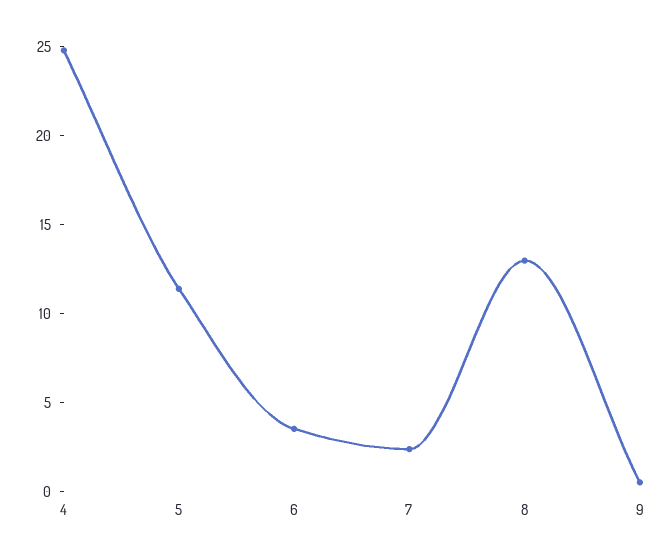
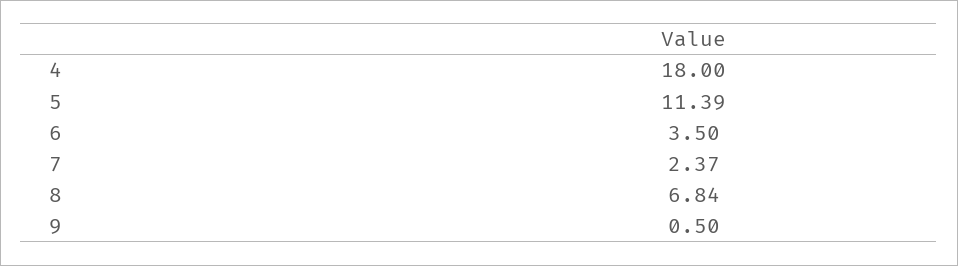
  {
-   "4": 25,
+   "4": 18,
    "5": 11.39,
    "6": 3.5,
    "7": 2.37,
-   "8": 13,
+   "8": 6.84,
    "9": 0.5
  }

